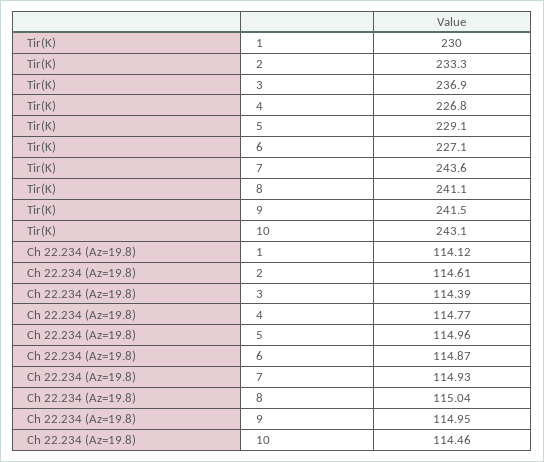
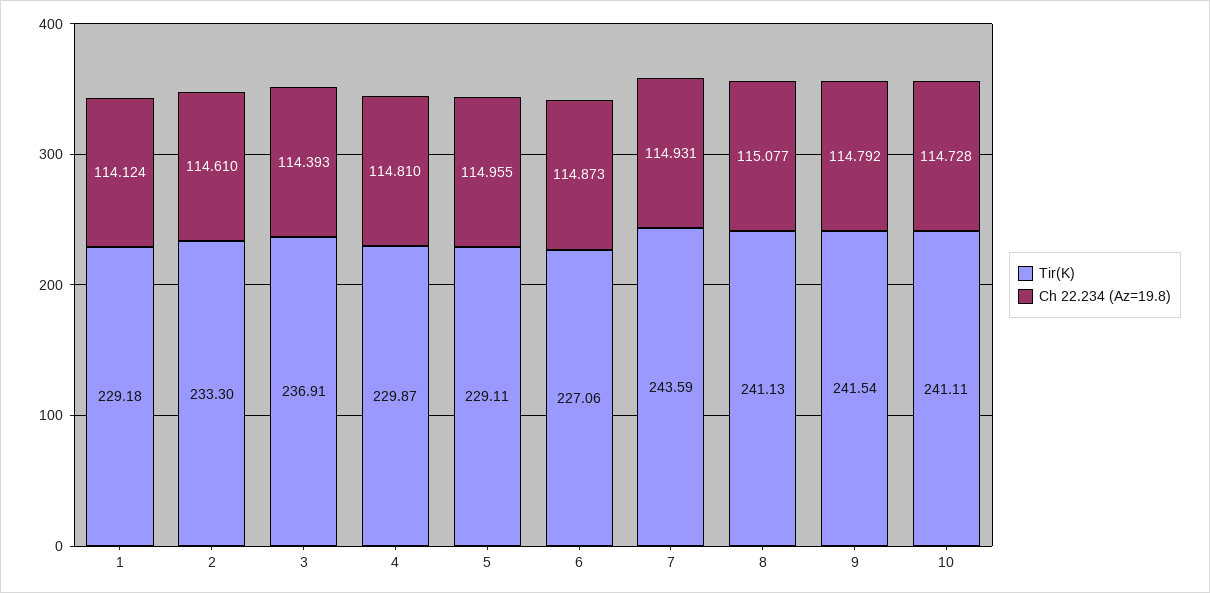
  {
    "Tir(K)": {
-     "1": 230,
+     "1": 229.18,
      "2": 233.3,
      "3": 236.91,
-     "4": 226.8,
+     "4": 229.87,
      "5": 229.11,
      "6": 227.06,
      "7": 243.59,
      "8": 241.13,
      "9": 241.54,
-     "10": 243.1
+     "10": 241.11
    },
    "Ch 22.234 (Az=19.8)": {
      "1": 114.124,
      "2": 114.61,
      "3": 114.393,
-     "4": 114.77,
+     "4": 114.81,
      "5": 114.955,
      "6": 114.873,
      "7": 114.931,
-     "8": 115.04,
+     "8": 115.077,
-     "9": 114.95,
+     "9": 114.792,
-     "10": 114.46
+     "10": 114.728
    }
  }

